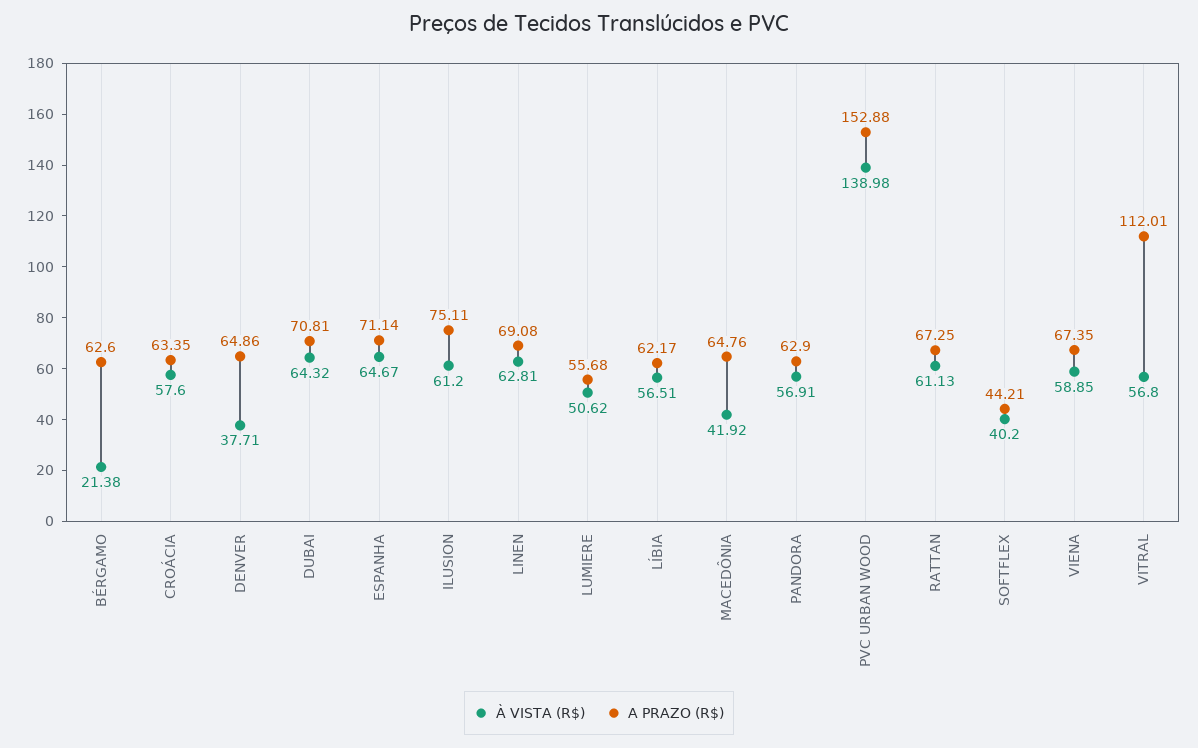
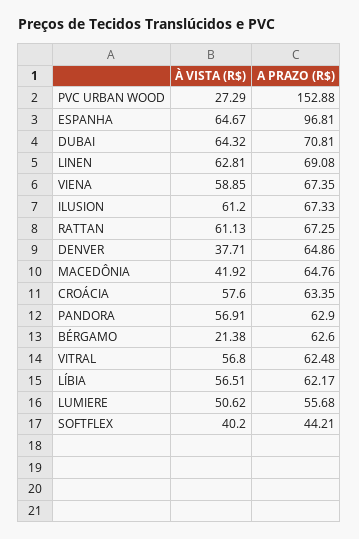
  {
    "À VISTA (R$)": {
      "BÉRGAMO": 21.38,
      "CROÁCIA": 57.6,
      "DENVER": 37.71,
      "DUBAI": 64.32,
      "ESPANHA": 64.67,
      "ILUSION": 61.2,
      "LINEN": 62.81,
      "LUMIERE": 50.62,
      "LÍBIA": 56.51,
      "MACEDÔNIA": 41.92,
      "PANDORA": 56.91,
-     "PVC URBAN WOOD": 138.98,
+     "PVC URBAN WOOD": 27.29,
      "RATTAN": 61.13,
      "SOFTFLEX": 40.2,
      "VIENA": 58.85,
      "VITRAL": 56.8
    },
    "A PRAZO (R$)": {
      "BÉRGAMO": 62.6,
      "CROÁCIA": 63.35,
      "DENVER": 64.86,
      "DUBAI": 70.81,
-     "ESPANHA": 71.14,
+     "ESPANHA": 96.81,
-     "ILUSION": 75.11,
+     "ILUSION": 67.33,
      "LINEN": 69.08,
      "LUMIERE": 55.68,
      "LÍBIA": 62.17,
      "MACEDÔNIA": 64.76,
      "PANDORA": 62.9,
      "PVC URBAN WOOD": 152.88,
      "RATTAN": 67.25,
      "SOFTFLEX": 44.21,
      "VIENA": 67.35,
-     "VITRAL": 112.01
+     "VITRAL": 62.48
    }
  }

